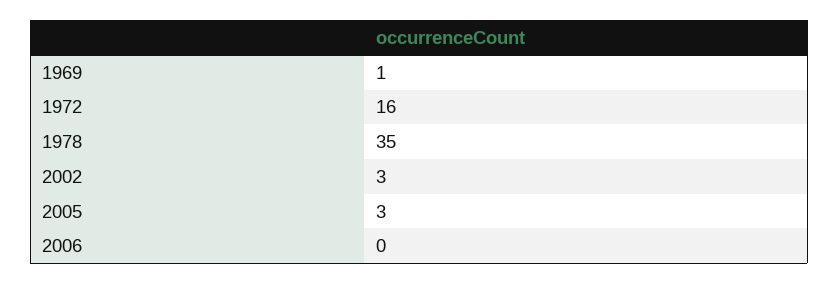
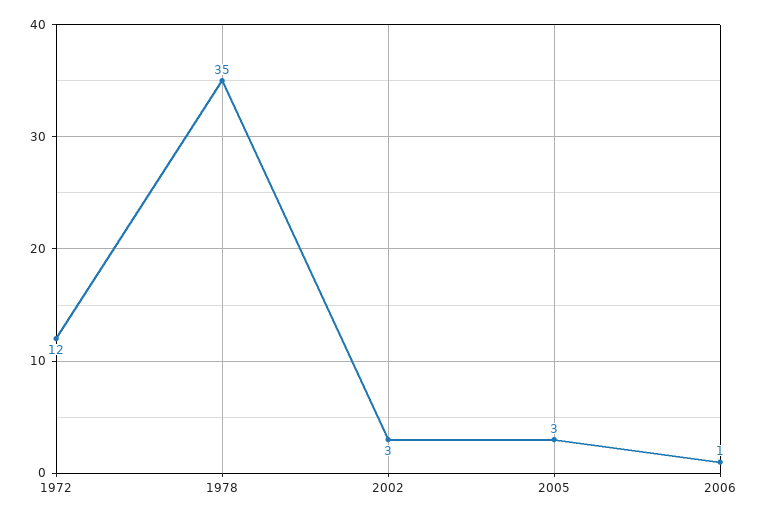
  {
-   "1969": 1,
-   "1972": 16,
+   "1972": 12,
    "1978": 35,
    "2002": 3,
    "2005": 3,
-   "2006": 0
+   "2006": 1
  }

